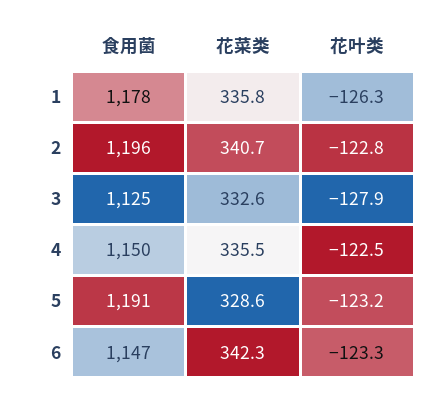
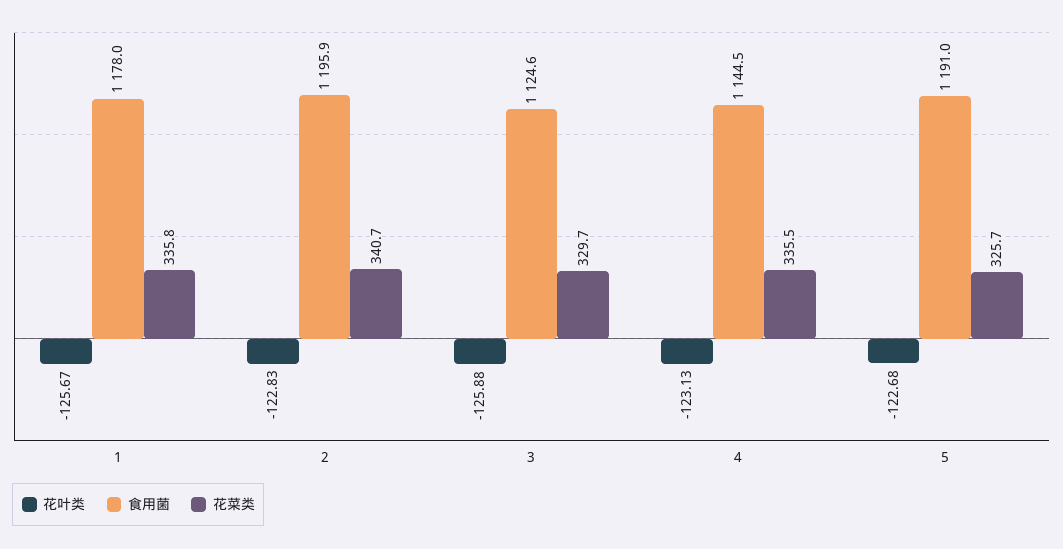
  {
    "食用菌": {
      "1": 1178,
      "2": 1195.9,
      "3": 1124.6,
-     "4": 1150,
+     "4": 1144.5,
-     "5": 1191,
+     "5": 1191
-     "6": 1147
    },
    "花菜类": {
      "1": 335.8,
      "2": 340.7,
-     "3": 332.6,
+     "3": 329.7,
      "4": 335.5,
-     "5": 328.6,
+     "5": 325.7
-     "6": 342.3
    },
    "花叶类": {
-     "1": -126.3,
+     "1": -125.67,
      "2": -122.83,
-     "3": -127.9,
+     "3": -125.88,
-     "4": -122.5,
+     "4": -123.13,
-     "5": -123.2,
+     "5": -122.68
-     "6": -123.3
    }
  }

